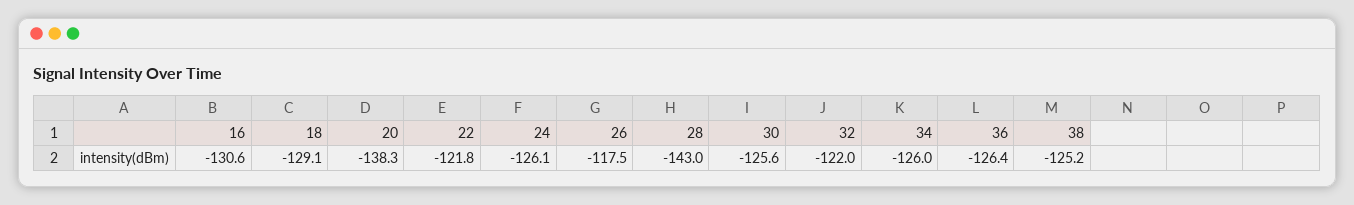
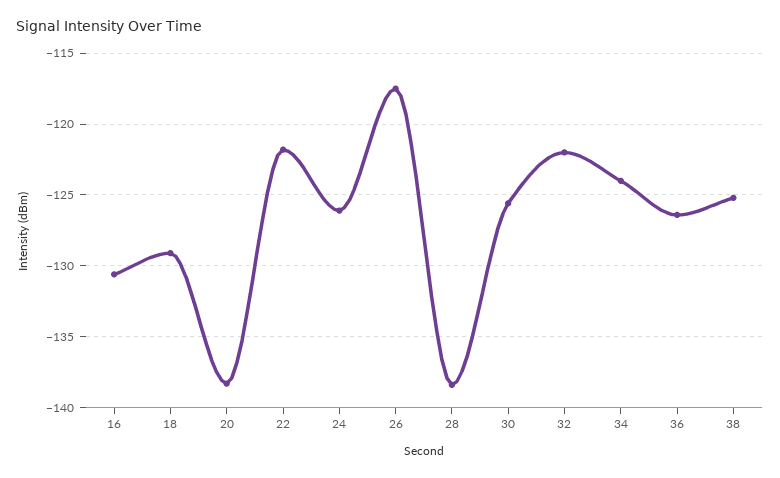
  {
    "16": -130.6,
    "18": -129.1,
    "20": -138.3,
    "22": -121.8,
    "24": -126.1,
    "26": -117.5,
-   "28": -143,
+   "28": -138.5,
    "30": -125.6,
    "32": -122,
-   "34": -126,
+   "34": -124,
    "36": -126.4,
    "38": -125.2
  }

